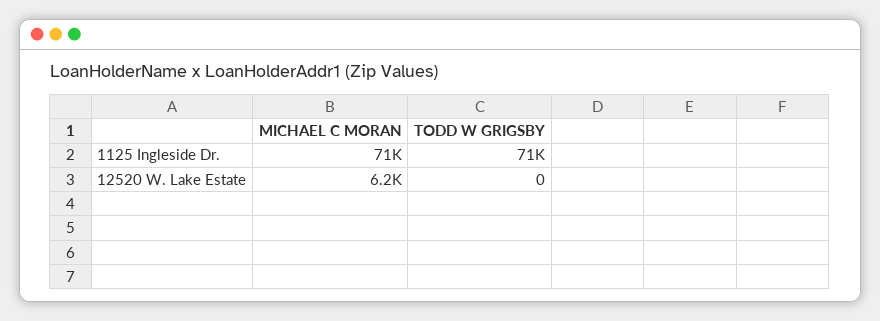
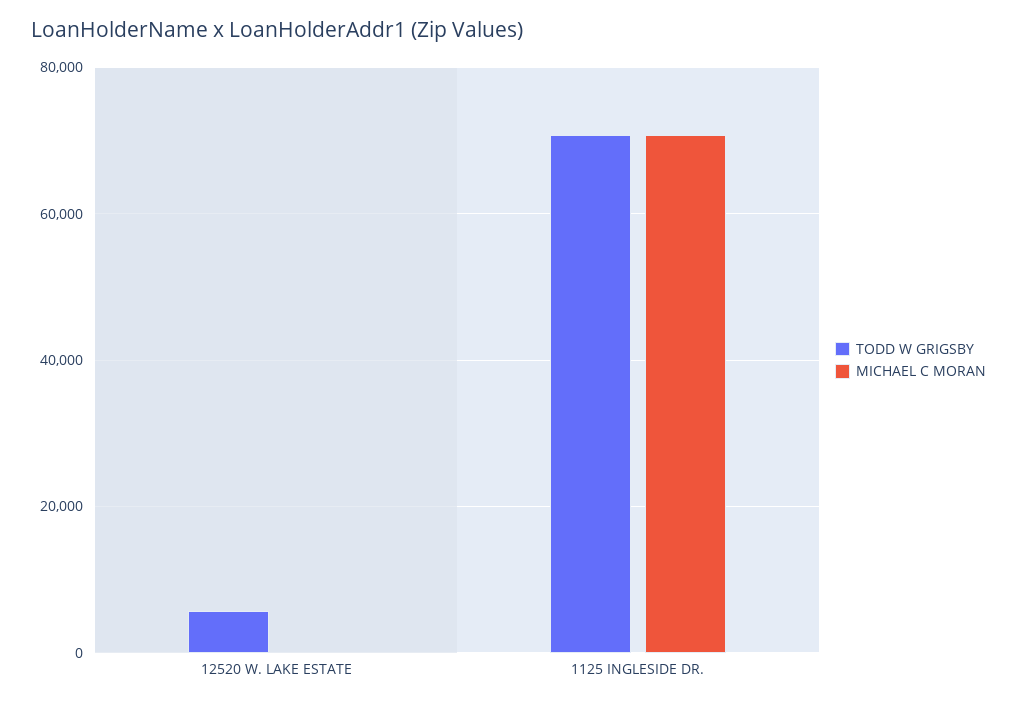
  {
    "MICHAEL C MORAN": {
      "1125 Ingleside Dr.": 71000,
-     "12520 W. Lake Estate": 6200
+     "12520 W. Lake Estate": 0
    },
    "TODD W GRIGSBY": {
      "1125 Ingleside Dr.": 71000,
-     "12520 W. Lake Estate": 0
+     "12520 W. Lake Estate": 6000
    }
  }

